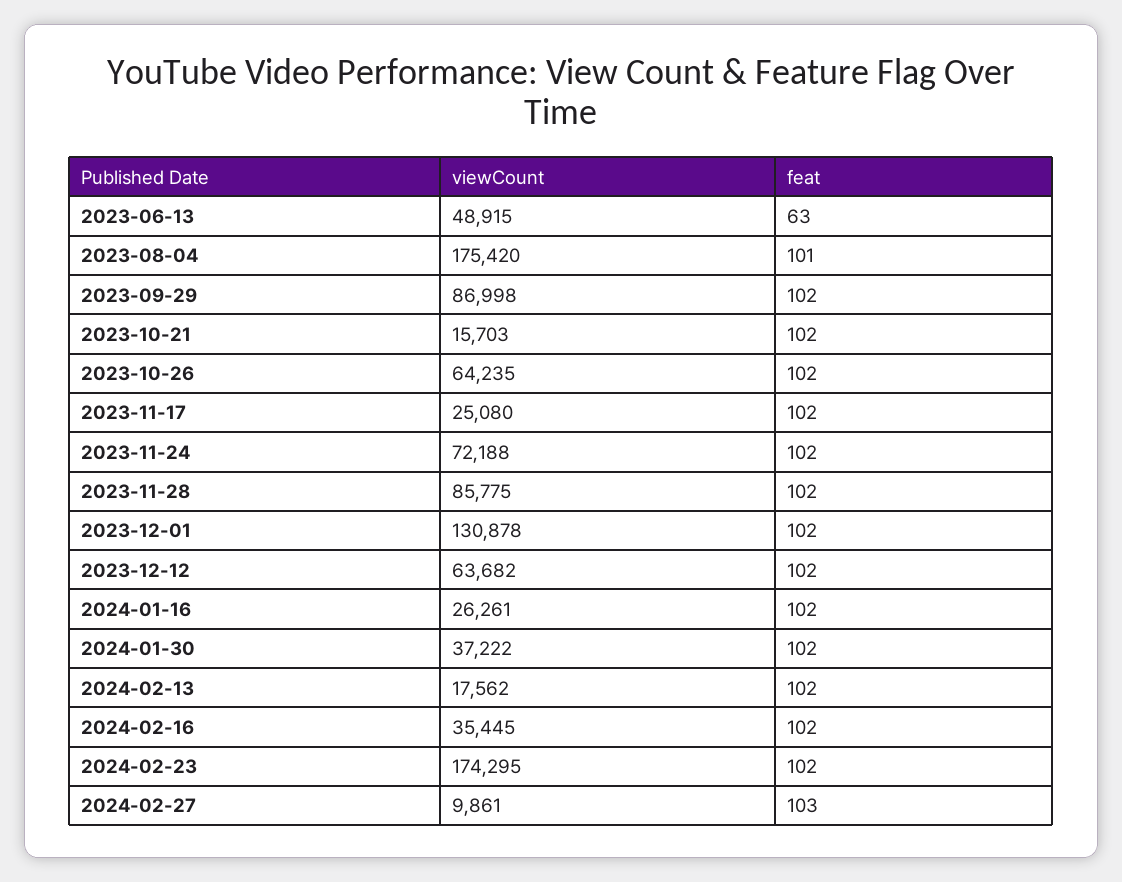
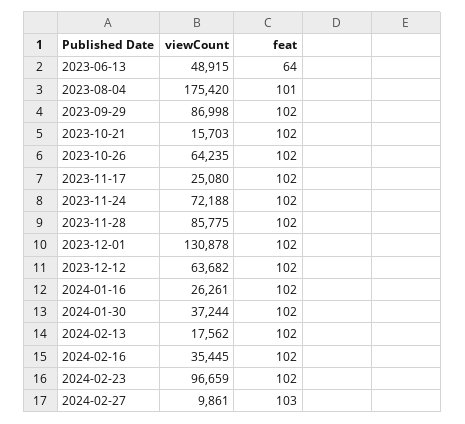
  {
    "viewCount": {
      "2023-06-13": 48915,
      "2023-08-04": 175420,
      "2023-09-29": 86998,
      "2023-10-21": 15703,
      "2023-10-26": 64235,
      "2023-11-17": 25080,
      "2023-11-24": 72188,
      "2023-11-28": 85775,
      "2023-12-01": 130878,
      "2023-12-12": 63682,
      "2024-01-16": 26261,
-     "2024-01-30": 37222,
+     "2024-01-30": 37244,
      "2024-02-13": 17562,
      "2024-02-16": 35445,
-     "2024-02-23": 174295,
+     "2024-02-23": 96659,
      "2024-02-27": 9861
    },
    "feat": {
-     "2023-06-13": 63,
+     "2023-06-13": 64,
      "2023-08-04": 101,
      "2023-09-29": 102,
      "2023-10-21": 102,
      "2023-10-26": 102,
      "2023-11-17": 102,
      "2023-11-24": 102,
      "2023-11-28": 102,
      "2023-12-01": 102,
      "2023-12-12": 102,
      "2024-01-16": 102,
      "2024-01-30": 102,
      "2024-02-13": 102,
      "2024-02-16": 102,
      "2024-02-23": 102,
      "2024-02-27": 103
    }
  }

